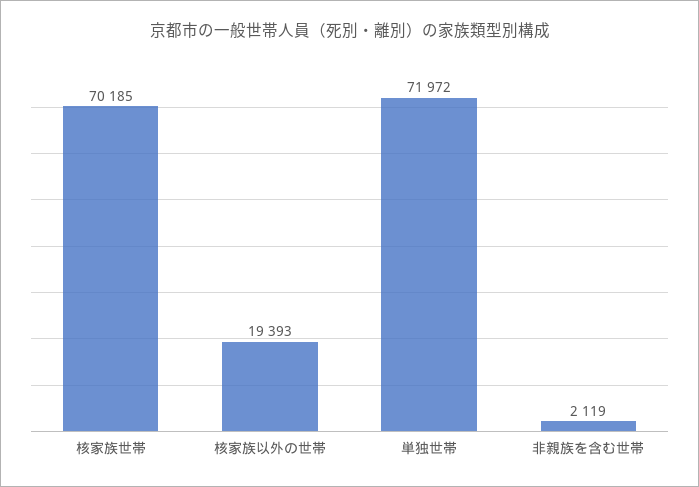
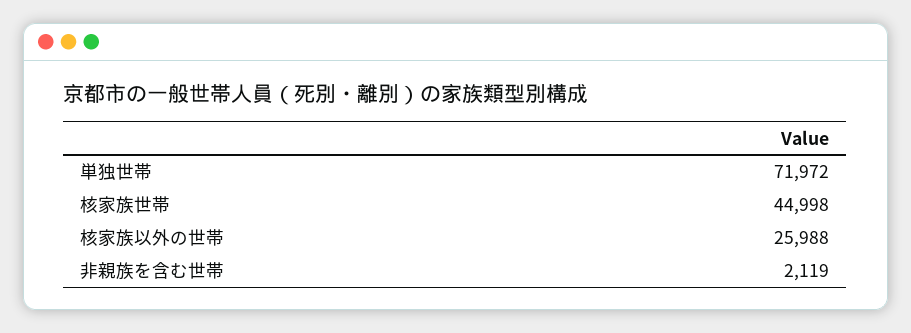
  {
-   "核家族世帯": 70185,
+   "核家族世帯": 44998,
-   "核家族以外の世帯": 19393,
+   "核家族以外の世帯": 25988,
    "単独世帯": 71972,
    "非親族を含む世帯": 2119
  }

